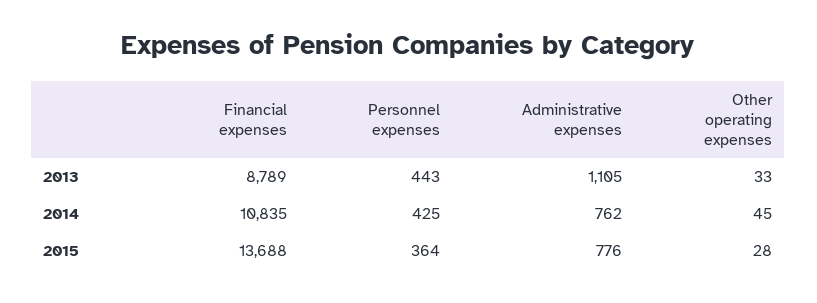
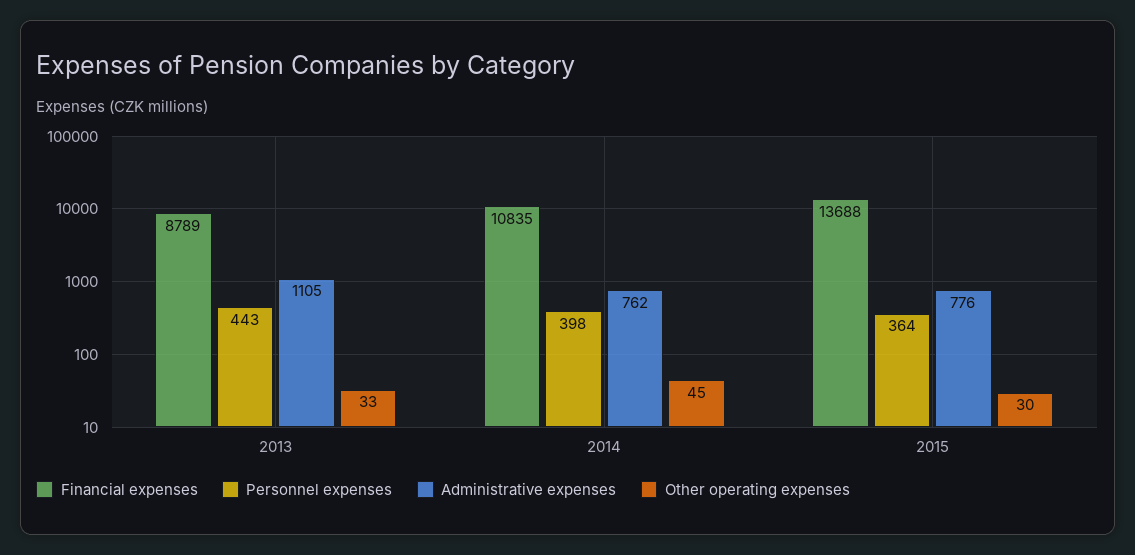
  {
    "Financial expenses": {
      "2013": 8789,
      "2014": 10835,
      "2015": 13688
    },
    "Personnel expenses": {
      "2013": 443,
-     "2014": 425,
+     "2014": 398,
      "2015": 364
    },
    "Administrative expenses": {
      "2013": 1105,
      "2014": 762,
      "2015": 776
    },
    "Other operating expenses": {
      "2013": 33,
      "2014": 45,
-     "2015": 28
+     "2015": 30
    }
  }

